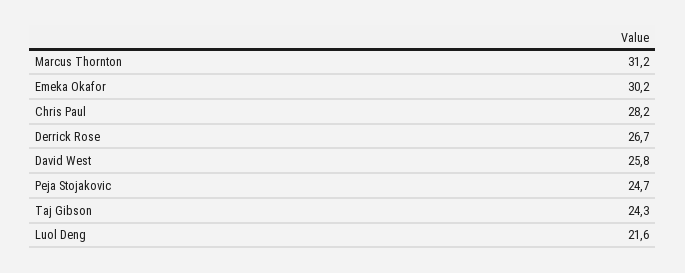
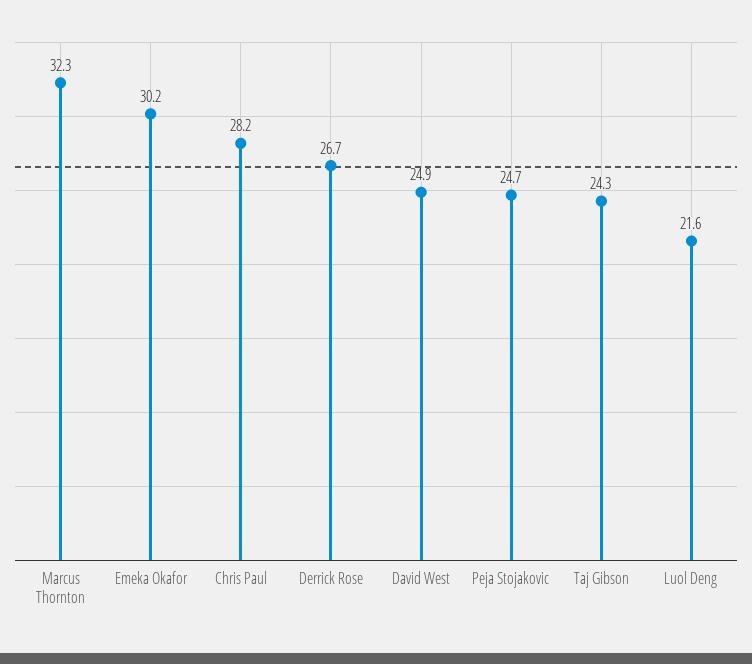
  {
-   "Marcus Thornton": 31.2,
+   "Marcus Thornton": 32.3,
    "Emeka Okafor": 30.2,
    "Chris Paul": 28.2,
    "Derrick Rose": 26.7,
-   "David West": 25.8,
+   "David West": 24.9,
    "Peja Stojakovic": 24.7,
    "Taj Gibson": 24.3,
    "Luol Deng": 21.6
  }

